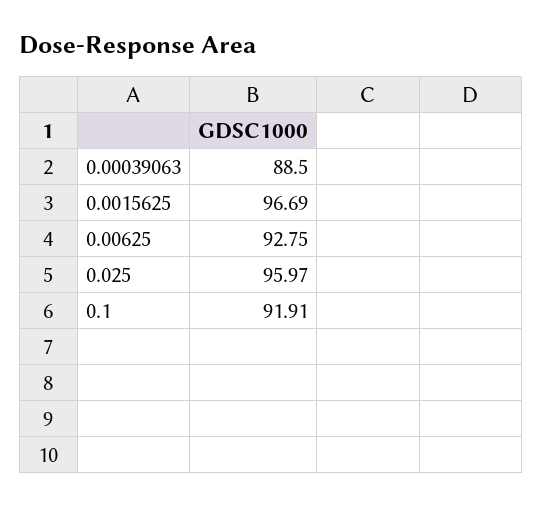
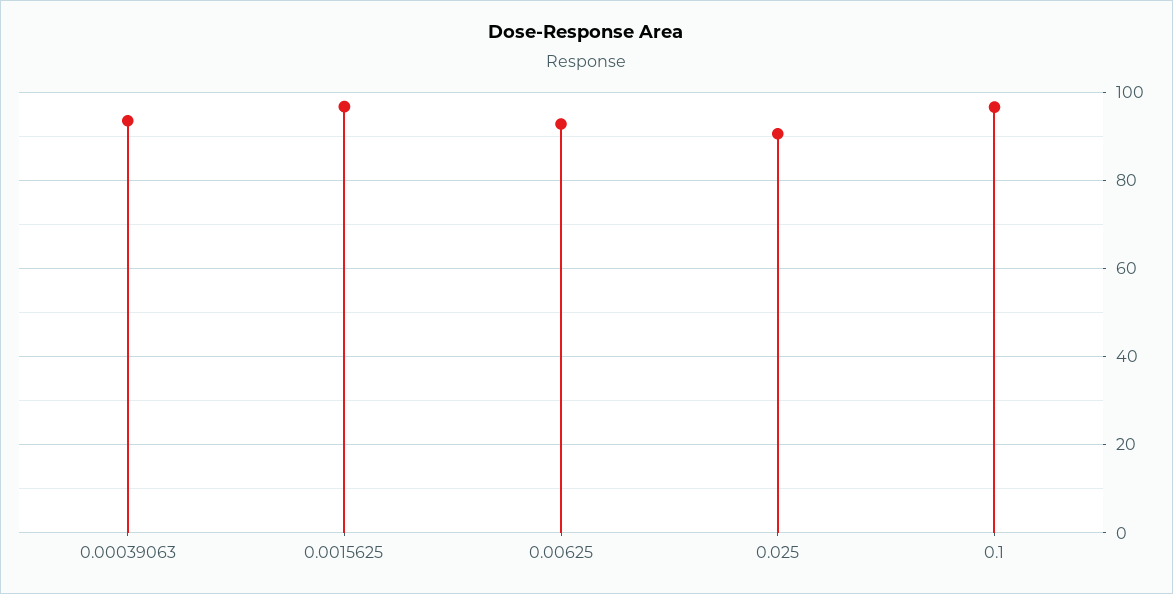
  {
-   "0.00039063": 88.5,
+   "0.00039063": 94,
    "0.0015625": 96.69,
    "0.00625": 92.75,
-   "0.025": 95.97,
+   "0.025": 90,
-   "0.1": 91.91
+   "0.1": 96
  }

